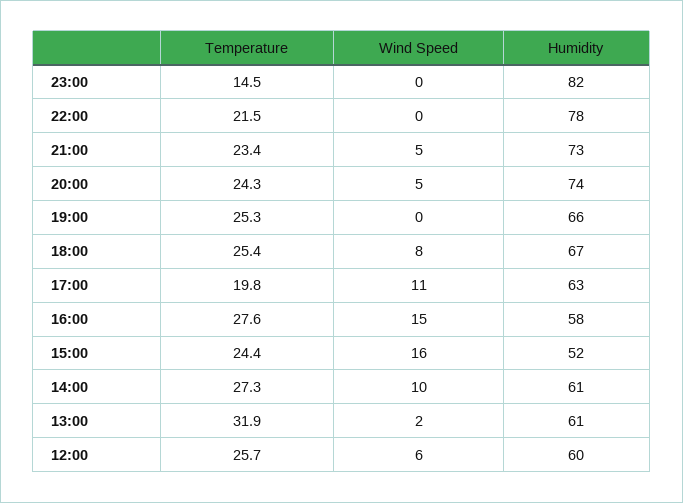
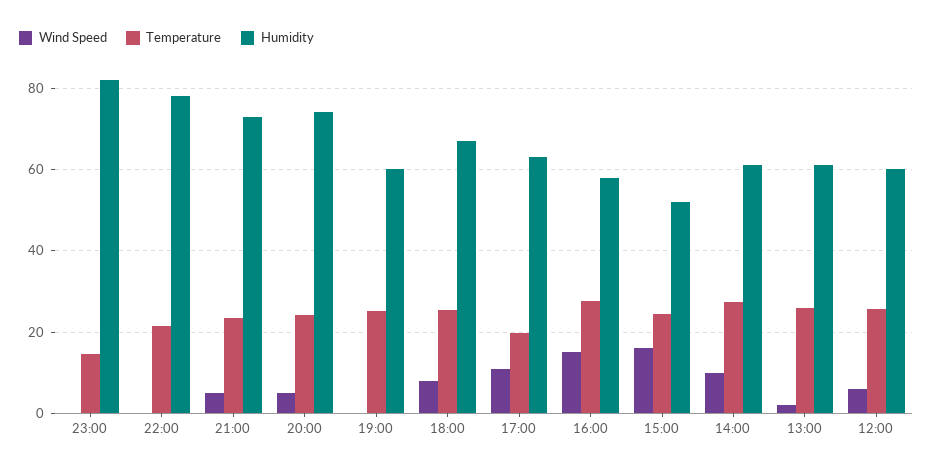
  {
    "Temperature": {
      "23:00": 14.5,
      "22:00": 21.5,
      "21:00": 23.4,
      "20:00": 24.3,
      "19:00": 25.3,
      "18:00": 25.4,
      "17:00": 19.8,
      "16:00": 27.6,
      "15:00": 24.4,
      "14:00": 27.3,
-     "13:00": 31.9,
+     "13:00": 26,
      "12:00": 25.7
    },
    "Wind Speed": {
      "23:00": 0,
      "22:00": 0,
      "21:00": 5,
      "20:00": 5,
      "19:00": 0,
      "18:00": 8,
      "17:00": 11,
      "16:00": 15,
      "15:00": 16,
      "14:00": 10,
      "13:00": 2,
      "12:00": 6
    },
    "Humidity": {
      "23:00": 82,
      "22:00": 78,
      "21:00": 73,
      "20:00": 74,
-     "19:00": 66,
+     "19:00": 60,
      "18:00": 67,
      "17:00": 63,
      "16:00": 58,
      "15:00": 52,
      "14:00": 61,
      "13:00": 61,
      "12:00": 60
    }
  }

